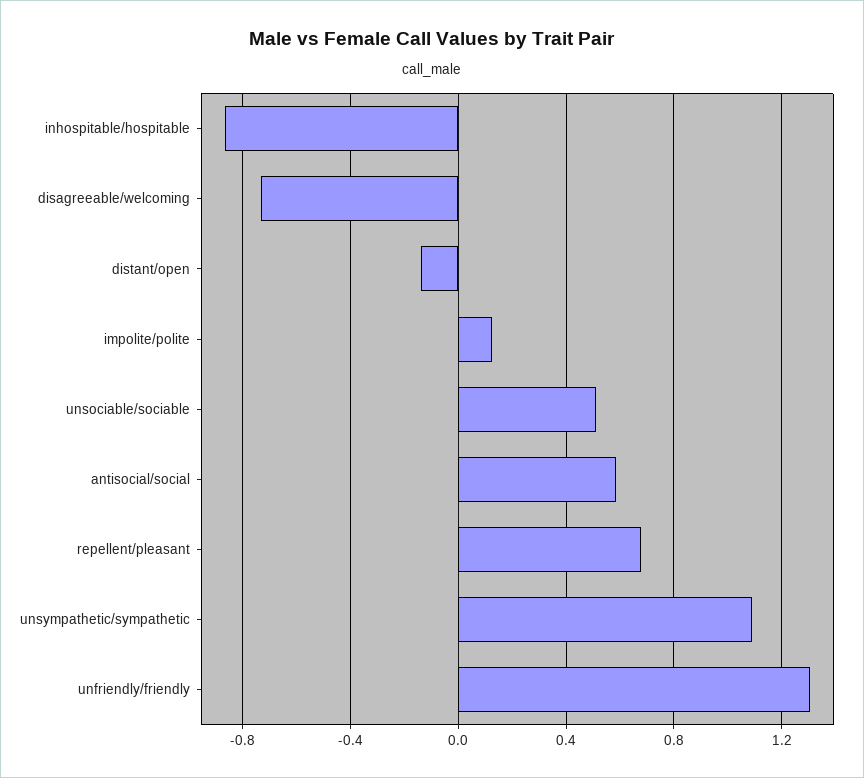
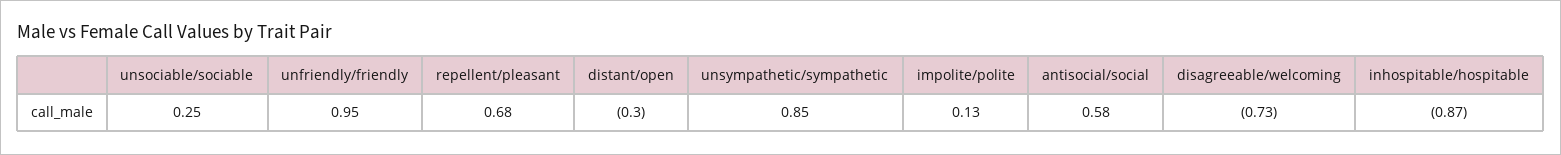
  {
    "inhospitable/hospitable": -0.87,
    "disagreeable/welcoming": -0.73,
-   "distant/open": -0.15,
+   "distant/open": -0.3,
    "impolite/polite": 0.13,
-   "unsociable/sociable": 0.5,
+   "unsociable/sociable": 0.25,
    "antisocial/social": 0.58,
    "repellent/pleasant": 0.68,
-   "unsympathetic/sympathetic": 1.1,
+   "unsympathetic/sympathetic": 0.85,
-   "unfriendly/friendly": 1.3
+   "unfriendly/friendly": 0.95
  }

